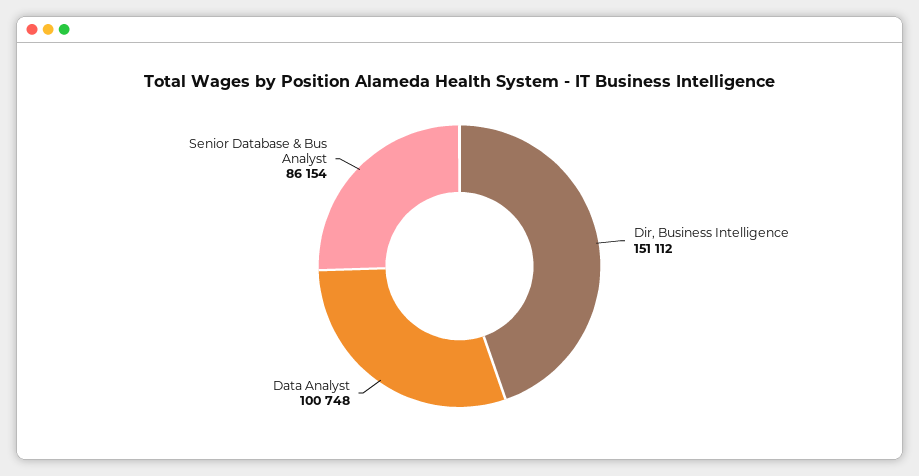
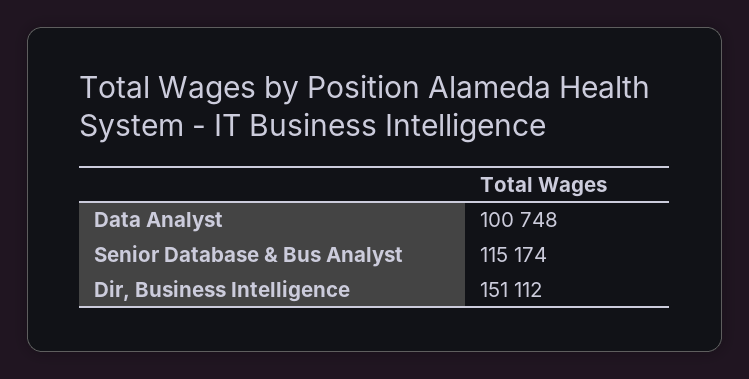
  {
    "Dir, Business Intelligence": 151112,
    "Data Analyst": 100748,
-   "Senior Database & Bus Analyst": 86154
+   "Senior Database & Bus Analyst": 115174
  }

